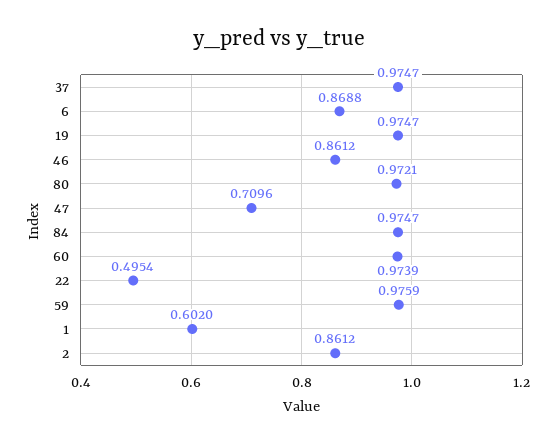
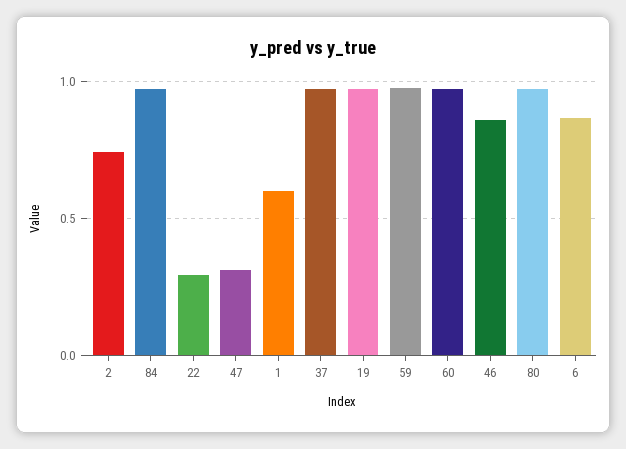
  {
    "37": 0.9747,
    "6": 0.8688,
    "19": 0.9747,
    "46": 0.8612,
    "80": 0.9721,
-   "47": 0.7096,
+   "47": 0.3,
    "84": 0.9747,
    "60": 0.9739,
-   "22": 0.4954,
+   "22": 0.3,
    "59": 0.9759,
    "1": 0.602,
-   "2": 0.8612
+   "2": 0.75
  }

